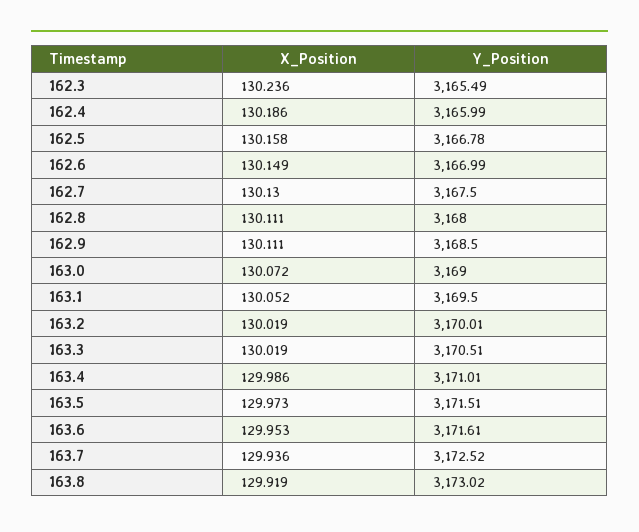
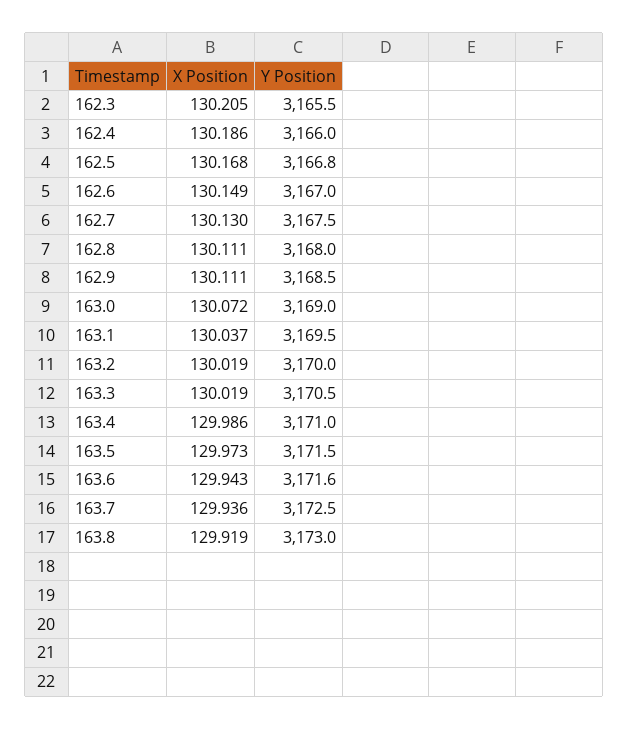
  {
    "X_Position": {
-     "162.3": 130.236,
+     "162.3": 130.205,
      "162.4": 130.186,
-     "162.5": 130.158,
+     "162.5": 130.168,
      "162.6": 130.149,
      "162.7": 130.13,
      "162.8": 130.111,
      "162.9": 130.111,
      "163.0": 130.072,
-     "163.1": 130.052,
+     "163.1": 130.037,
      "163.2": 130.019,
      "163.3": 130.019,
      "163.4": 129.986,
      "163.5": 129.973,
-     "163.6": 129.953,
+     "163.6": 129.943,
      "163.7": 129.936,
      "163.8": 129.919
    },
    "Y_Position": {
      "162.3": 3165.49,
      "162.4": 3165.99,
      "162.5": 3166.78,
      "162.6": 3166.99,
      "162.7": 3167.5,
      "162.8": 3168,
      "162.9": 3168.5,
      "163.0": 3169,
      "163.1": 3169.5,
      "163.2": 3170.01,
      "163.3": 3170.51,
      "163.4": 3171.01,
      "163.5": 3171.51,
      "163.6": 3171.61,
      "163.7": 3172.52,
      "163.8": 3173.02
    }
  }

